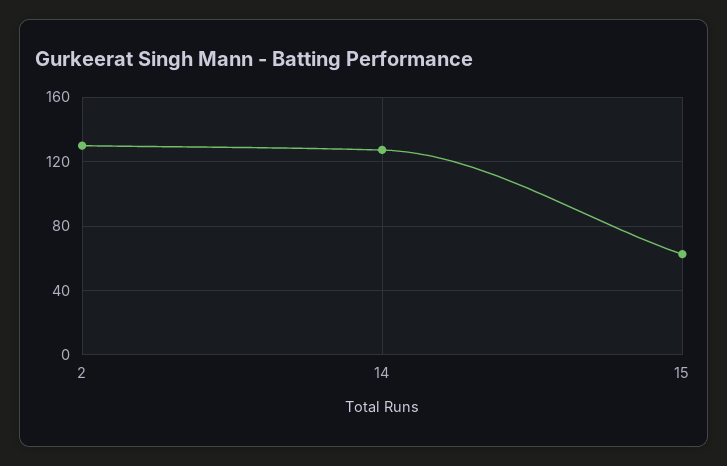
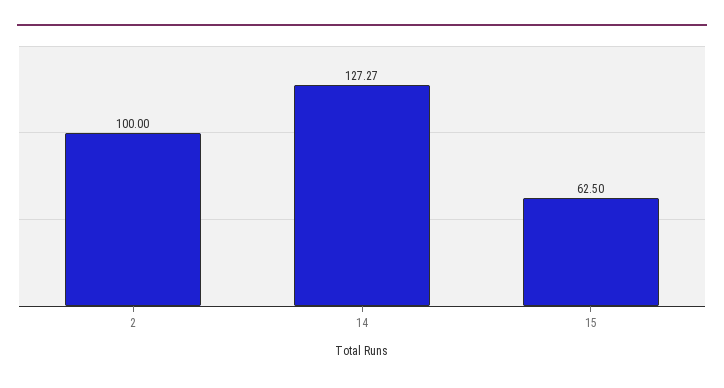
  {
-   "2": 130,
+   "2": 100,
    "14": 127.27,
    "15": 62.5
  }

